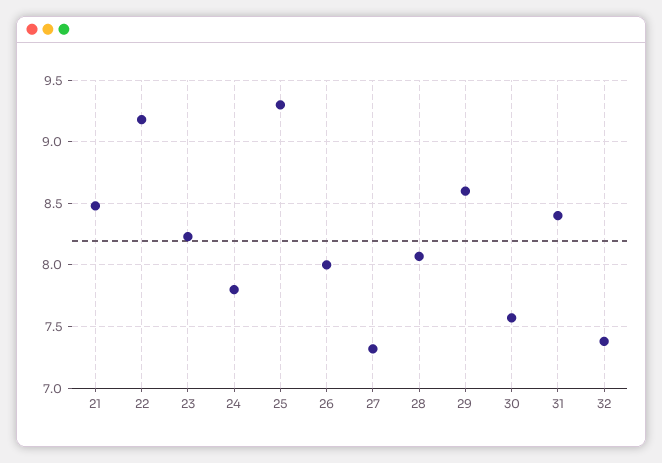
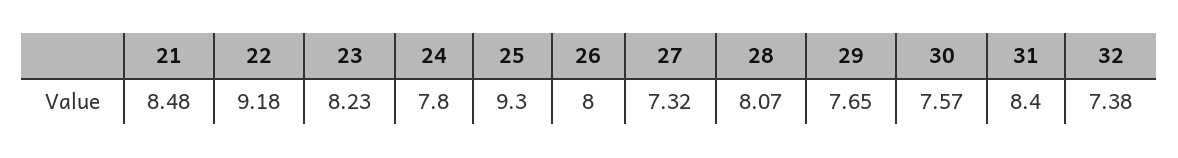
  {
    "21": 8.48,
    "22": 9.18,
    "23": 8.23,
    "24": 7.8,
    "25": 9.3,
    "26": 8,
    "27": 7.32,
    "28": 8.07,
-   "29": 8.6,
+   "29": 7.65,
    "30": 7.57,
    "31": 8.4,
    "32": 7.38
  }

